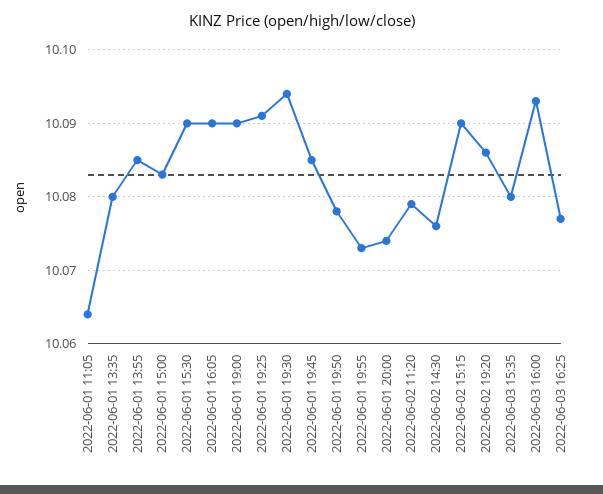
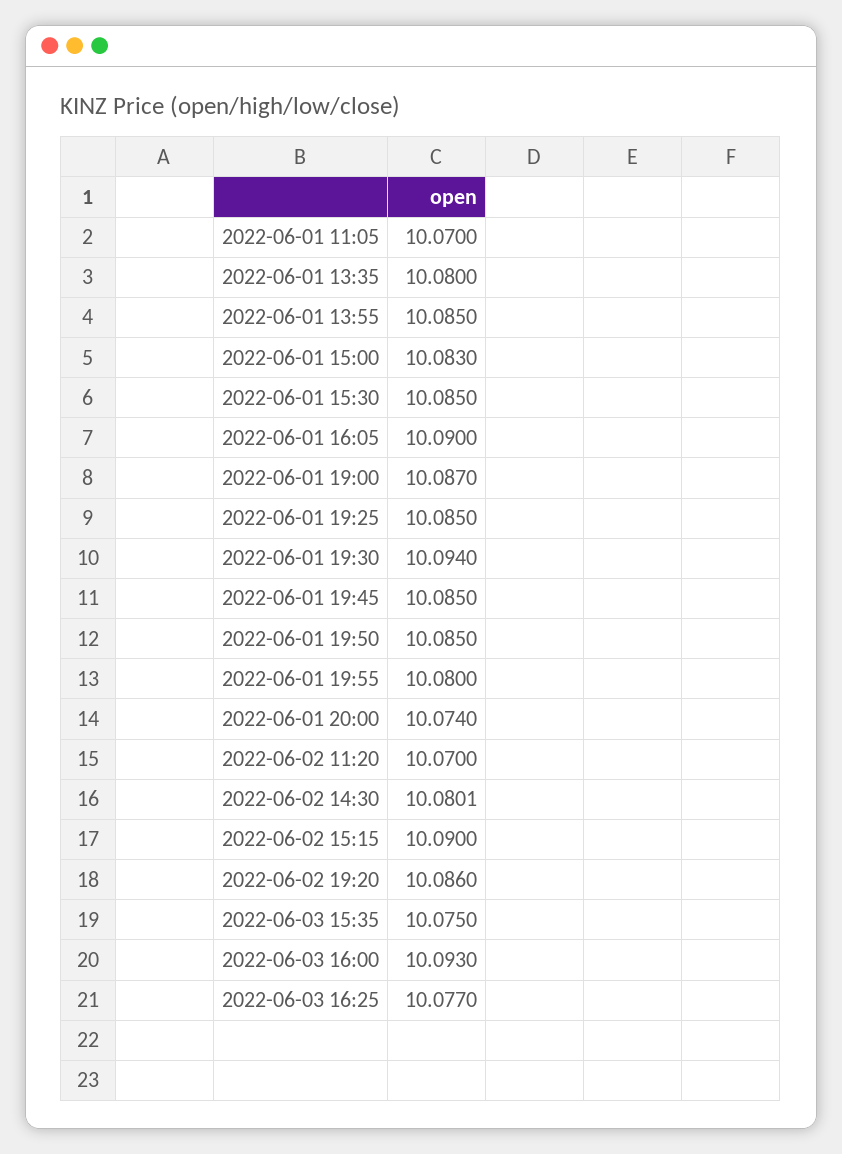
  {
-   "2022-06-01 11:05": 10.064,
+   "2022-06-01 11:05": 10.07,
    "2022-06-01 13:35": 10.08,
    "2022-06-01 13:55": 10.085,
    "2022-06-01 15:00": 10.083,
-   "2022-06-01 15:30": 10.09,
+   "2022-06-01 15:30": 10.085,
    "2022-06-01 16:05": 10.09,
-   "2022-06-01 19:00": 10.09,
+   "2022-06-01 19:00": 10.087,
-   "2022-06-01 19:25": 10.091,
+   "2022-06-01 19:25": 10.085,
    "2022-06-01 19:30": 10.094,
    "2022-06-01 19:45": 10.085,
-   "2022-06-01 19:50": 10.078,
+   "2022-06-01 19:50": 10.085,
-   "2022-06-01 19:55": 10.073,
+   "2022-06-01 19:55": 10.08,
    "2022-06-01 20:00": 10.074,
-   "2022-06-02 11:20": 10.079,
+   "2022-06-02 11:20": 10.07,
-   "2022-06-02 14:30": 10.076,
+   "2022-06-02 14:30": 10.0801,
    "2022-06-02 15:15": 10.09,
    "2022-06-02 19:20": 10.086,
-   "2022-06-03 15:35": 10.08,
+   "2022-06-03 15:35": 10.075,
    "2022-06-03 16:00": 10.093,
    "2022-06-03 16:25": 10.077
  }

